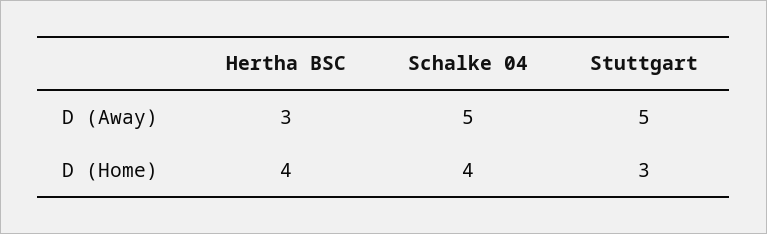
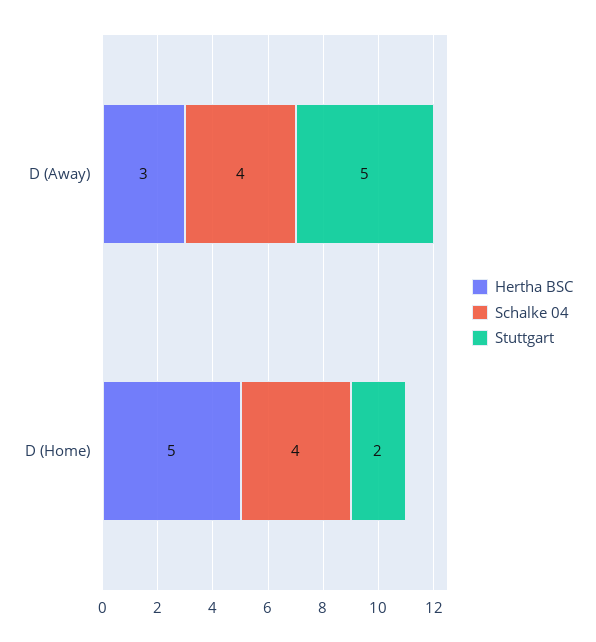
  {
    "Hertha BSC": {
      "D (Away)": 3,
-     "D (Home)": 4
+     "D (Home)": 5
    },
    "Schalke 04": {
-     "D (Away)": 5,
+     "D (Away)": 4,
      "D (Home)": 4
    },
    "Stuttgart": {
      "D (Away)": 5,
-     "D (Home)": 3
+     "D (Home)": 2
    }
  }

